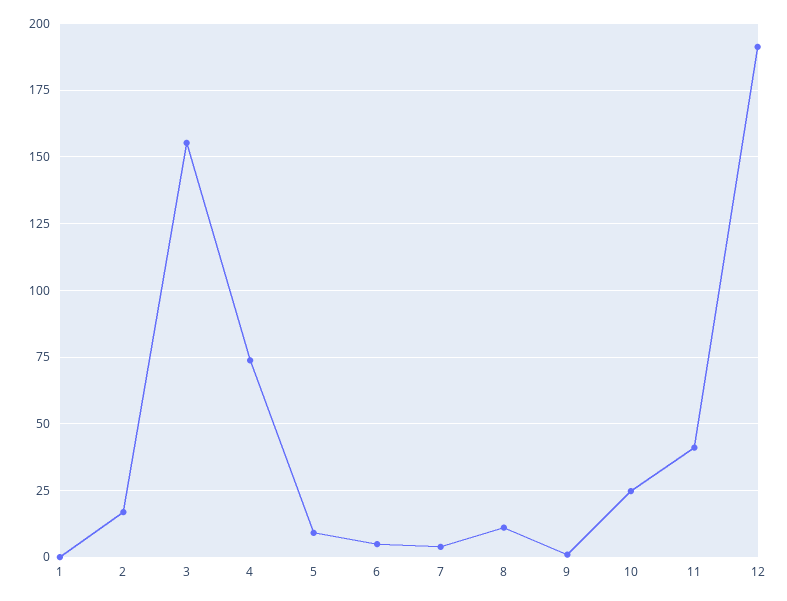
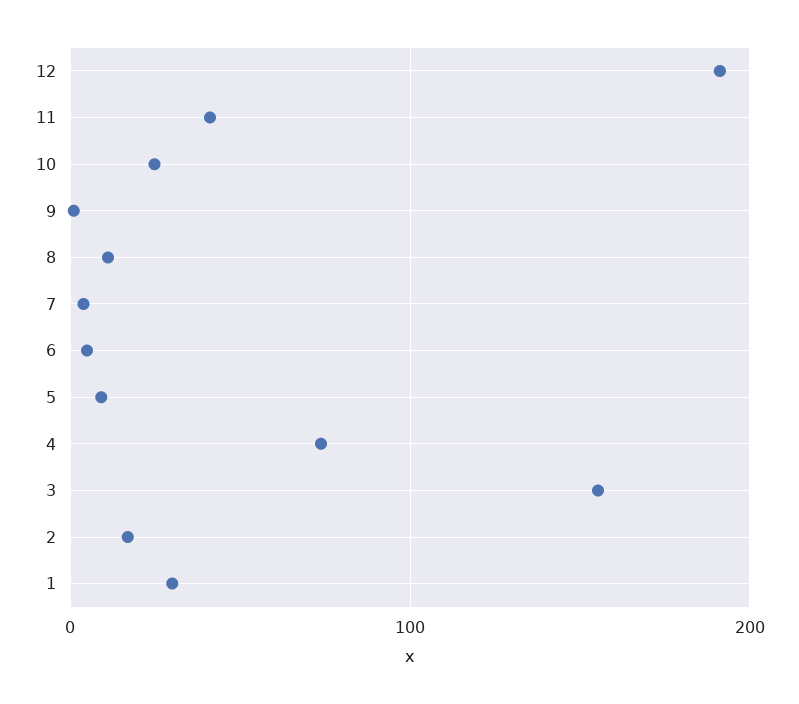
  {
-   "1": 0,
+   "1": 30,
    "2": 17.5,
    "3": 155,
    "4": 75,
    "5": 10,
    "6": 5,
    "7": 5,
    "8": 10,
    "9": 0,
    "10": 25,
    "11": 40,
    "12": 190
  }

